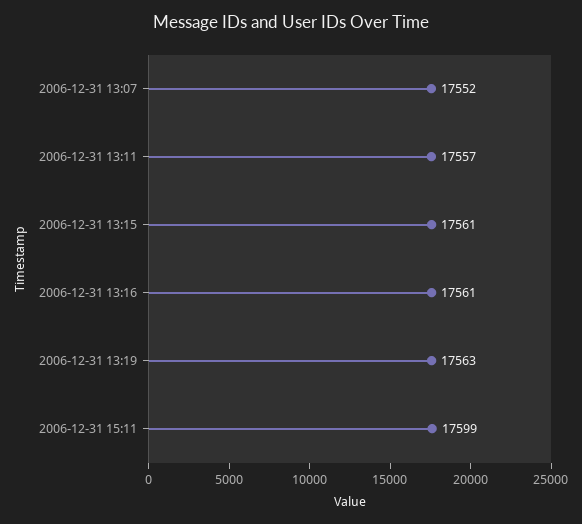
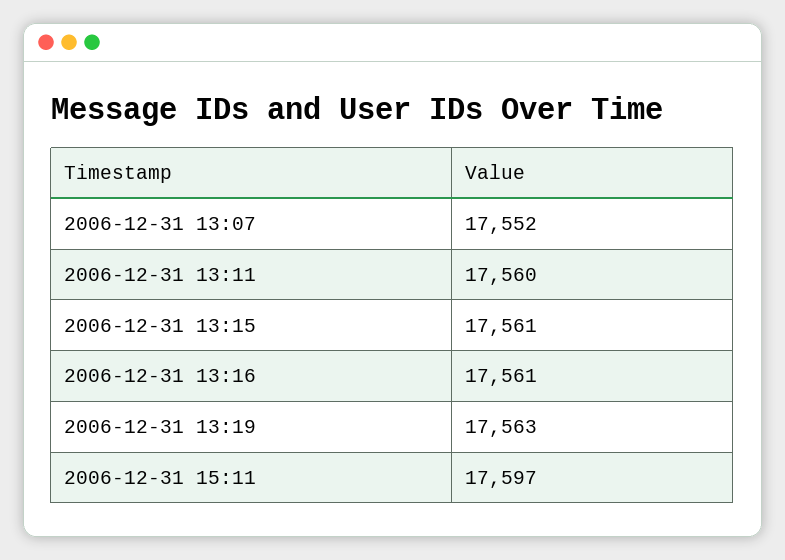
  {
    "2006-12-31 13:07": 17552,
-   "2006-12-31 13:11": 17557,
+   "2006-12-31 13:11": 17560,
    "2006-12-31 13:15": 17561,
    "2006-12-31 13:16": 17561,
    "2006-12-31 13:19": 17563,
-   "2006-12-31 15:11": 17599
+   "2006-12-31 15:11": 17597
  }

